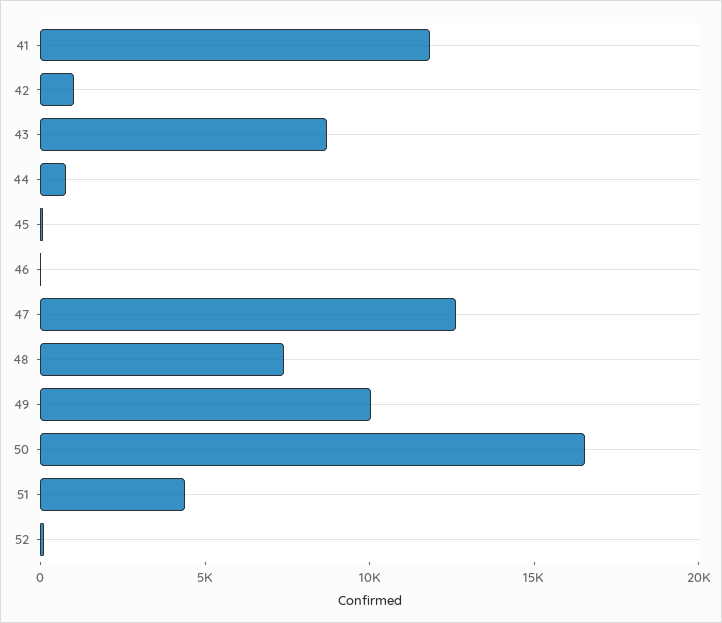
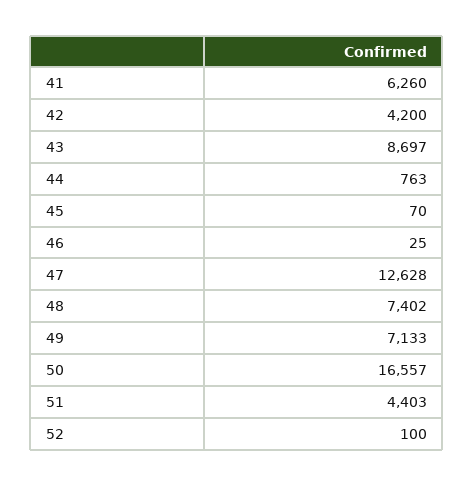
  {
-   "41": 12000,
+   "41": 6260,
-   "42": 1000,
+   "42": 4200,
    "43": 8697,
    "44": 763,
    "45": 70,
    "46": 25,
    "47": 12628,
    "48": 7402,
-   "49": 10000,
+   "49": 7133,
    "50": 16557,
    "51": 4403,
    "52": 100
  }

